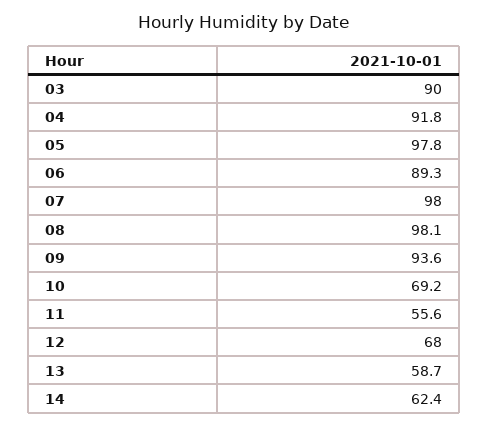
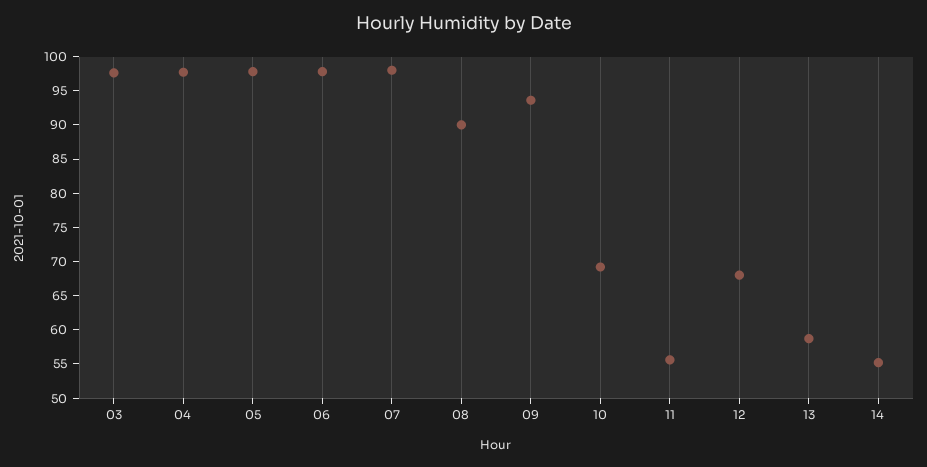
  {
-   "03": 90,
+   "03": 97.5,
-   "04": 91.8,
+   "04": 97.5,
    "05": 97.8,
-   "06": 89.3,
+   "06": 97.5,
    "07": 98,
-   "08": 98.1,
+   "08": 90,
    "09": 93.6,
    "10": 69.2,
    "11": 55.6,
    "12": 68,
    "13": 58.7,
-   "14": 62.4
+   "14": 55
  }

